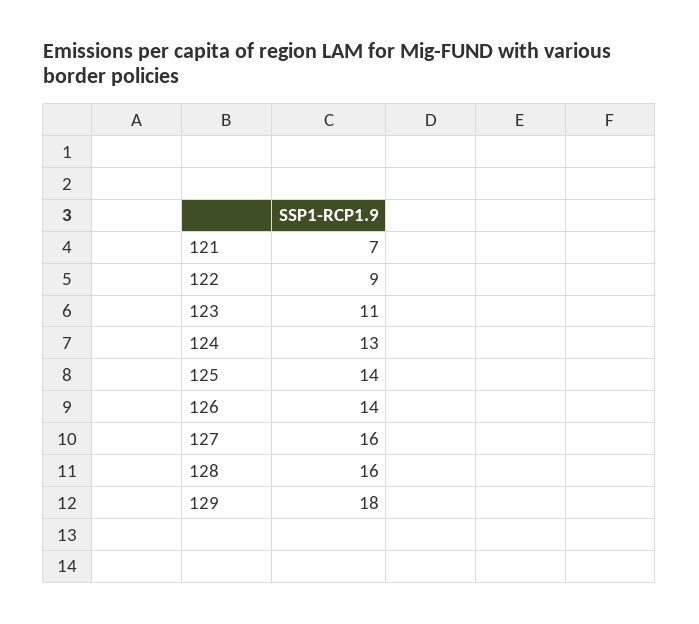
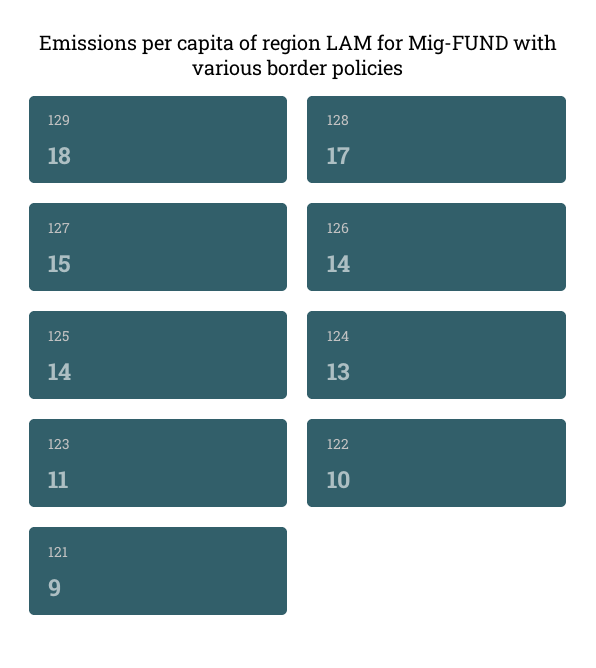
  {
-   "121": 7,
+   "121": 9,
-   "122": 9,
+   "122": 10,
    "123": 11,
    "124": 13,
    "125": 14,
    "126": 14,
-   "127": 16,
+   "127": 15,
-   "128": 16,
+   "128": 17,
    "129": 18
  }

